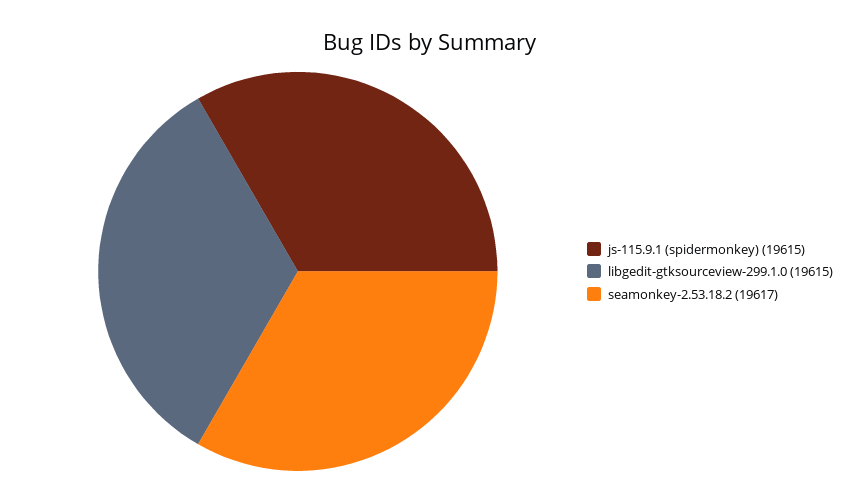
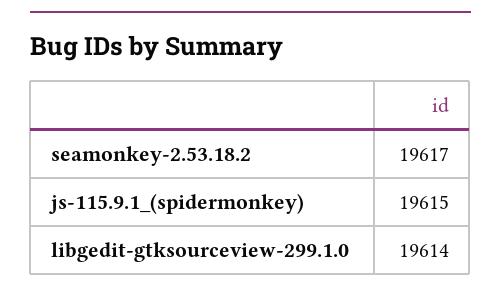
  {
    "js-115.9.1 (spidermonkey)": 19615,
-   "libgedit-gtksourceview-299.1.0": 19615,
+   "libgedit-gtksourceview-299.1.0": 19614,
    "seamonkey-2.53.18.2": 19617
  }

